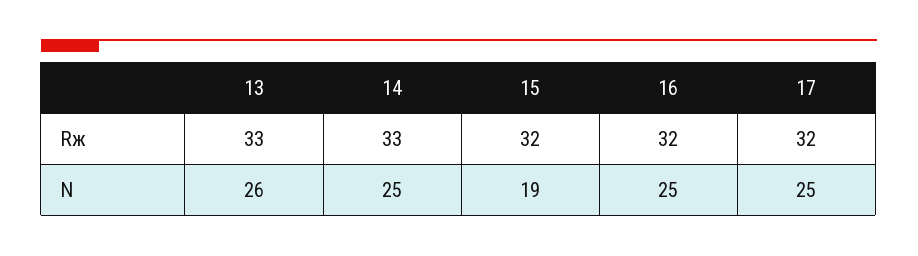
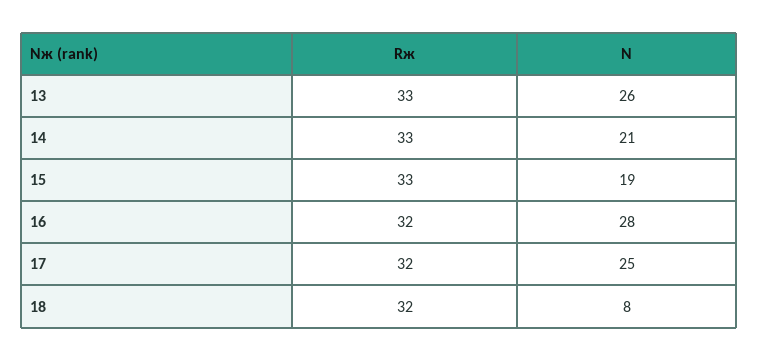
  {
    "13": {
      "Rж": 33,
      "N": 26
    },
    "14": {
      "Rж": 33,
-     "N": 25
+     "N": 21
    },
    "15": {
-     "Rж": 32,
+     "Rж": 33,
      "N": 19
    },
    "16": {
      "Rж": 32,
-     "N": 25
+     "N": 28
    },
    "17": {
      "Rж": 32,
      "N": 25
-   }
+   },
+   "18": {
+     "Rж": 32,
+     "N": 8
+   }
  }

